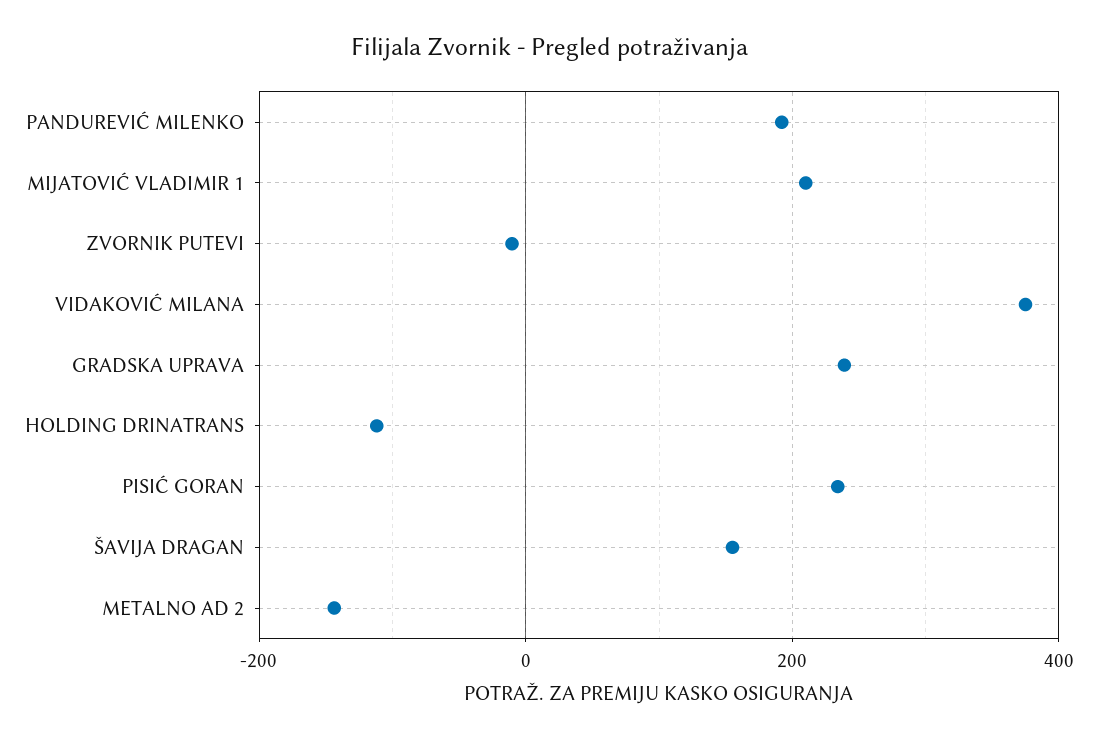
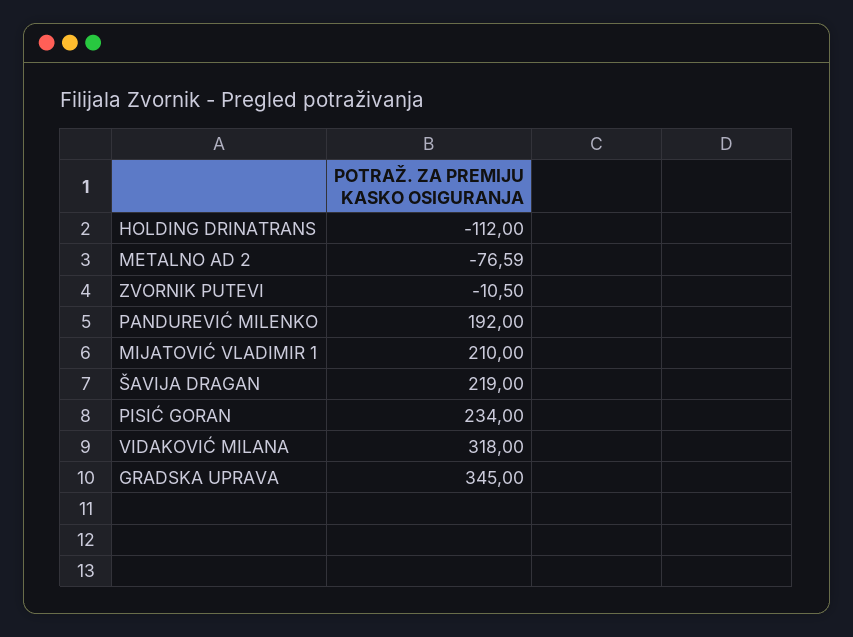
  {
    "PANDUREVIĆ MILENKO": 192,
    "MIJATOVIĆ VLADIMIR 1": 210,
    "ZVORNIK PUTEVI": -10.5,
-   "VIDAKOVIĆ MILANA": 380,
+   "VIDAKOVIĆ MILANA": 318,
-   "GRADSKA UPRAVA": 240,
+   "GRADSKA UPRAVA": 345,
    "HOLDING DRINATRANS": -112,
    "PISIĆ GORAN": 234,
-   "ŠAVIJA DRAGAN": 160,
+   "ŠAVIJA DRAGAN": 219,
-   "METALNO AD 2": -140
+   "METALNO AD 2": -76.59
  }

